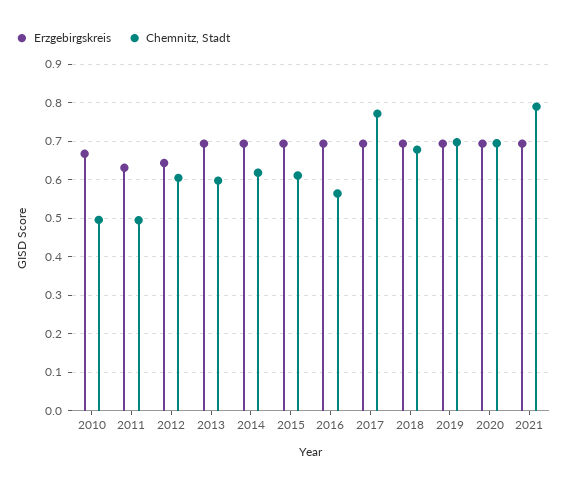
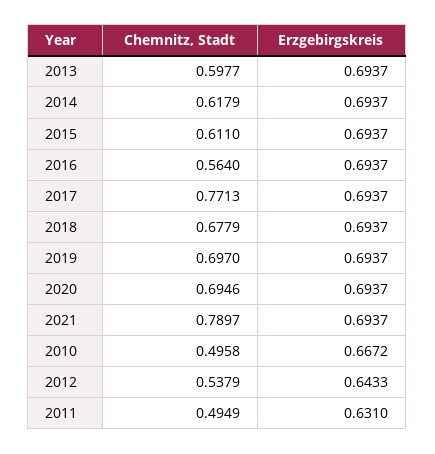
  {
    "Erzgebirgskreis": {
      "2010": 0.6672,
      "2011": 0.631,
      "2012": 0.6433,
      "2013": 0.6937,
      "2014": 0.6937,
      "2015": 0.6937,
      "2016": 0.6937,
      "2017": 0.6937,
      "2018": 0.6937,
      "2019": 0.6937,
      "2020": 0.6937,
      "2021": 0.6937
    },
    "Chemnitz, Stadt": {
      "2010": 0.4958,
      "2011": 0.4949,
-     "2012": 0.6,
+     "2012": 0.5379,
      "2013": 0.5977,
      "2014": 0.6179,
      "2015": 0.611,
      "2016": 0.564,
      "2017": 0.7713,
      "2018": 0.6779,
      "2019": 0.697,
      "2020": 0.6946,
      "2021": 0.7897
    }
  }

